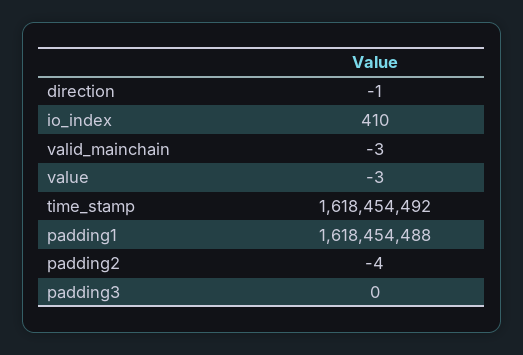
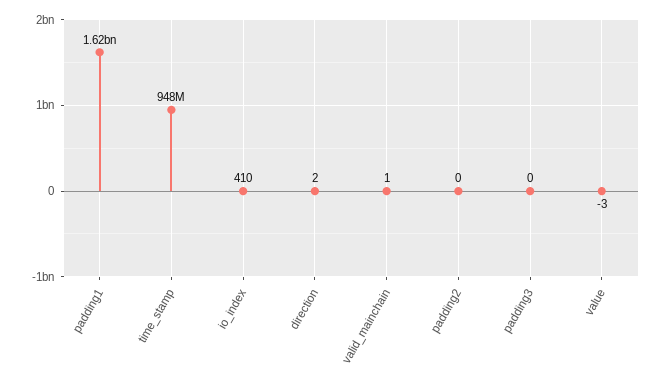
  {
-   "direction": -1,
+   "direction": 2,
    "io_index": 410,
-   "valid_mainchain": -3,
+   "valid_mainchain": 1,
    "value": -3,
-   "time_stamp": 1618454492,
+   "time_stamp": 948000000,
    "padding1": 1618454488,
-   "padding2": -4,
+   "padding2": 0,
    "padding3": 0
  }

